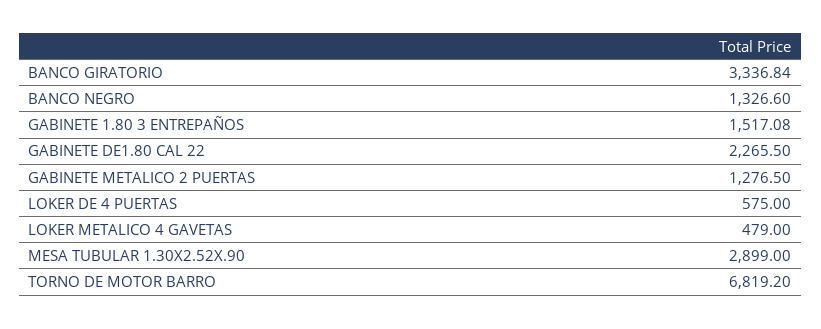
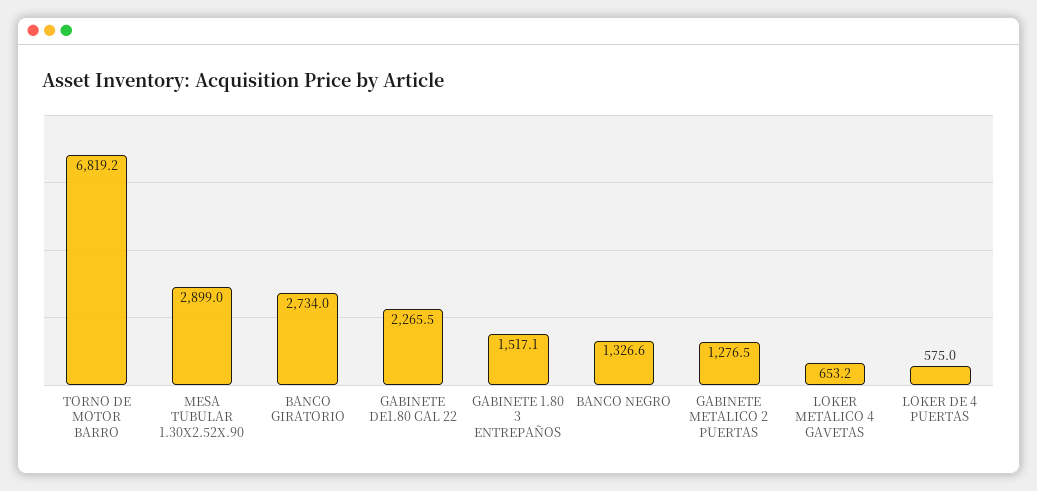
  {
-   "BANCO GIRATORIO": 3336.84,
+   "BANCO GIRATORIO": 2734,
    "BANCO NEGRO": 1326.6,
    "GABINETE 1.80 3 ENTREPAÑOS": 1517.08,
    "GABINETE DE1.80 CAL 22": 2265.5,
    "GABINETE METALICO 2 PUERTAS": 1276.5,
    "LOKER DE 4 PUERTAS": 575,
-   "LOKER METALICO 4 GAVETAS": 479,
+   "LOKER METALICO 4 GAVETAS": 653.2,
    "MESA TUBULAR 1.30X2.52X.90": 2899,
    "TORNO DE MOTOR BARRO": 6819.2
  }

